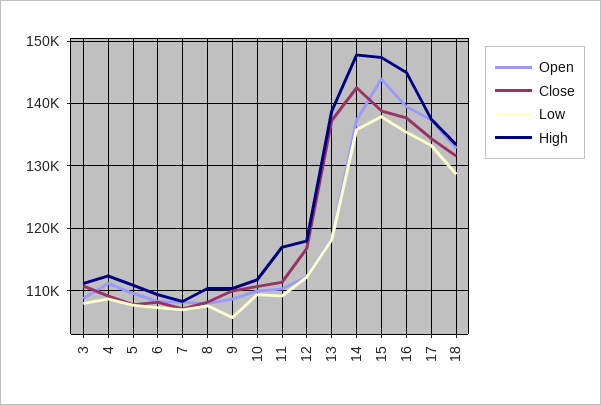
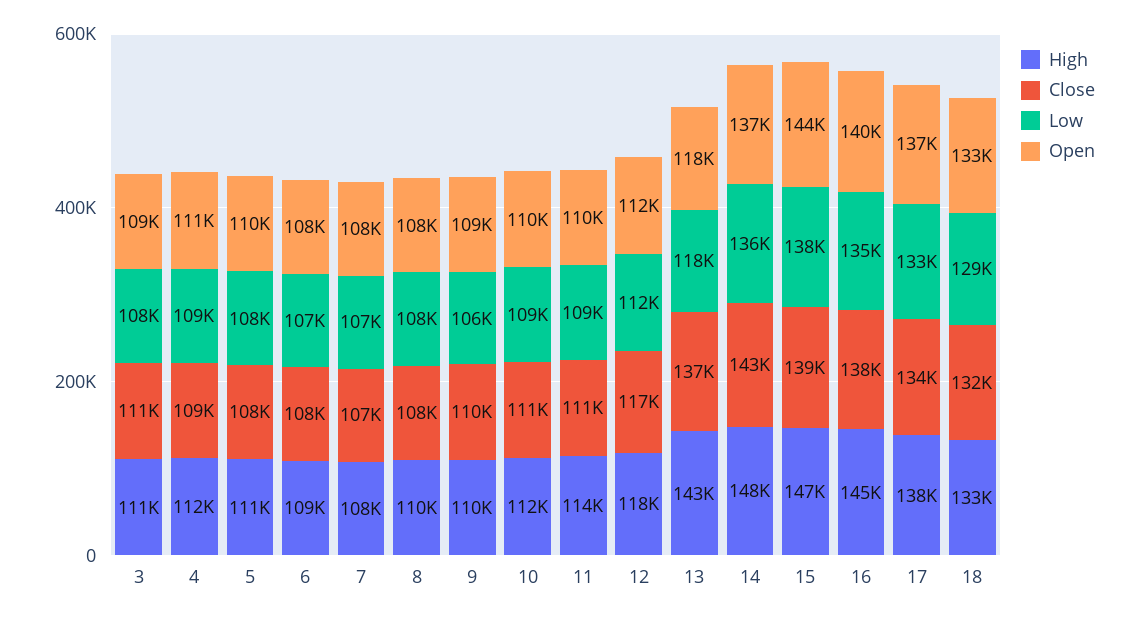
  {
    "Open": {
      "3": 109000,
      "4": 111000,
      "5": 110000,
      "6": 108000,
      "7": 108000,
      "8": 108000,
      "9": 109000,
      "10": 110000,
      "11": 110000,
      "12": 112000,
      "13": 118000,
      "14": 137000,
      "15": 144000,
      "16": 140000,
      "17": 137000,
      "18": 133000
    },
    "Close": {
      "3": 111000,
      "4": 109000,
      "5": 108000,
      "6": 108000,
      "7": 107000,
      "8": 108000,
      "9": 110000,
      "10": 111000,
      "11": 111000,
      "12": 117000,
      "13": 137000,
      "14": 143000,
      "15": 139000,
      "16": 138000,
      "17": 134000,
      "18": 132000
    },
    "Low": {
      "3": 108000,
      "4": 109000,
      "5": 108000,
      "6": 107000,
      "7": 107000,
      "8": 108000,
      "9": 106000,
      "10": 109000,
      "11": 109000,
      "12": 112000,
      "13": 118000,
      "14": 136000,
      "15": 138000,
      "16": 135000,
      "17": 133000,
      "18": 129000
    },
    "High": {
      "3": 111000,
      "4": 112000,
      "5": 111000,
      "6": 109000,
      "7": 108000,
      "8": 110000,
      "9": 110000,
      "10": 112000,
-     "11": 117000,
+     "11": 114000,
      "12": 118000,
-     "13": 139000,
+     "13": 143000,
      "14": 148000,
      "15": 147000,
      "16": 145000,
      "17": 138000,
      "18": 133000
    }
  }

